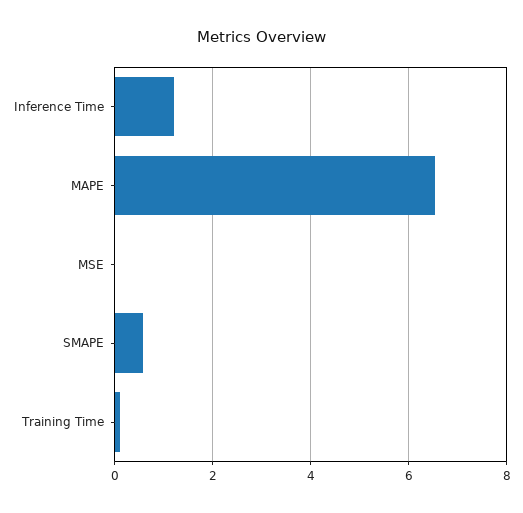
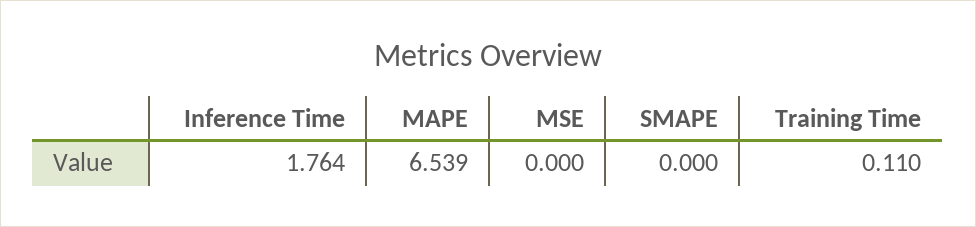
  {
-   "Inference Time": 1.2,
+   "Inference Time": 1.764,
    "MAPE": 6.539,
    "MSE": 0,
-   "SMAPE": 0.6,
+   "SMAPE": 0,
    "Training Time": 0.11
  }

